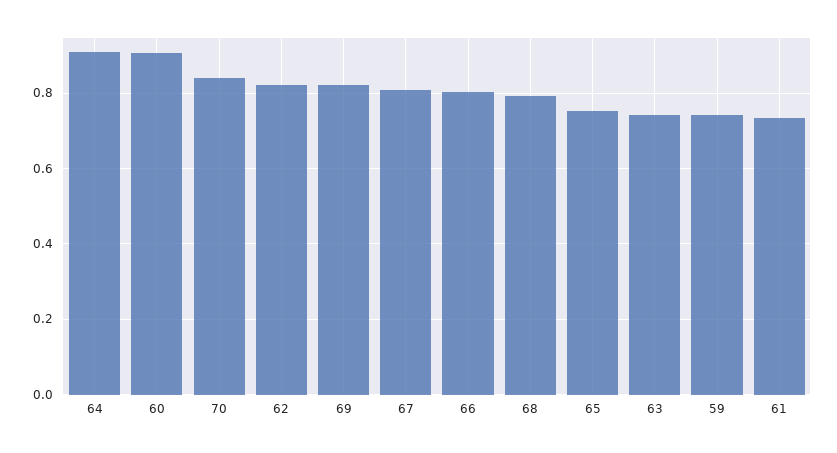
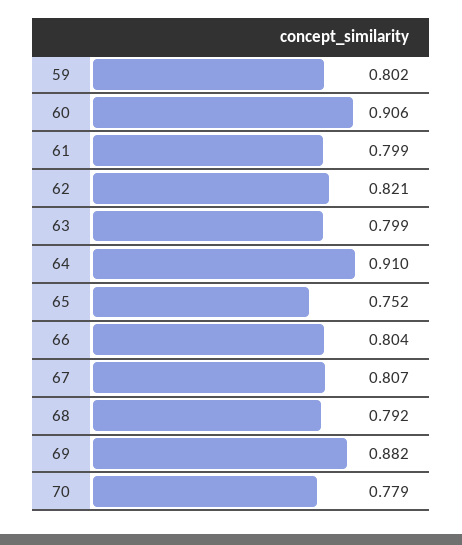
  {
    "64": 0.91,
    "60": 0.906,
-   "70": 0.84,
+   "70": 0.779,
    "62": 0.821,
-   "69": 0.82,
+   "69": 0.882,
    "67": 0.807,
    "66": 0.804,
    "68": 0.792,
    "65": 0.752,
-   "63": 0.74,
+   "63": 0.799,
-   "59": 0.74,
+   "59": 0.802,
-   "61": 0.74
+   "61": 0.799
  }

